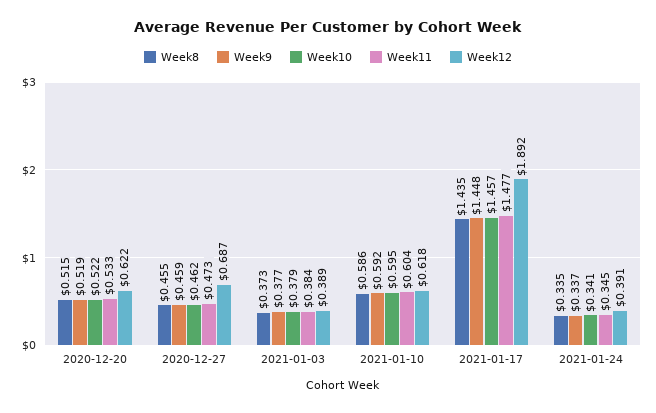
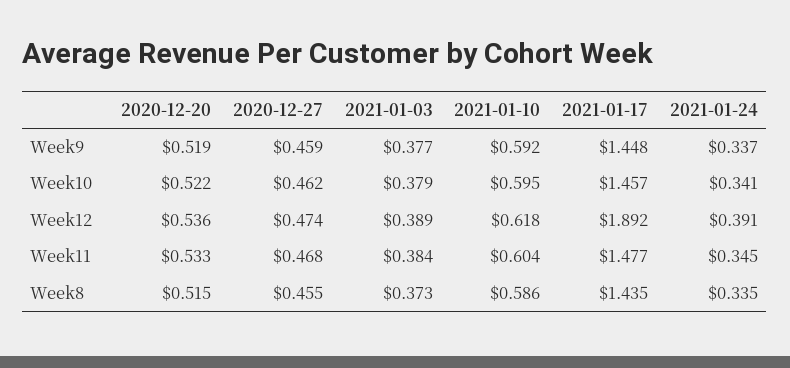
  {
    "Week8": {
      "2020-12-20": 0.515,
      "2020-12-27": 0.455,
      "2021-01-03": 0.373,
      "2021-01-10": 0.586,
      "2021-01-17": 1.435,
      "2021-01-24": 0.335
    },
    "Week9": {
      "2020-12-20": 0.519,
      "2020-12-27": 0.459,
      "2021-01-03": 0.377,
      "2021-01-10": 0.592,
      "2021-01-17": 1.448,
      "2021-01-24": 0.337
    },
    "Week10": {
      "2020-12-20": 0.522,
      "2020-12-27": 0.462,
      "2021-01-03": 0.379,
      "2021-01-10": 0.595,
      "2021-01-17": 1.457,
      "2021-01-24": 0.341
    },
    "Week11": {
      "2020-12-20": 0.533,
-     "2020-12-27": 0.473,
+     "2020-12-27": 0.468,
      "2021-01-03": 0.384,
      "2021-01-10": 0.604,
      "2021-01-17": 1.477,
      "2021-01-24": 0.345
    },
    "Week12": {
-     "2020-12-20": 0.622,
+     "2020-12-20": 0.536,
-     "2020-12-27": 0.687,
+     "2020-12-27": 0.474,
      "2021-01-03": 0.389,
      "2021-01-10": 0.618,
      "2021-01-17": 1.892,
      "2021-01-24": 0.391
    }
  }

